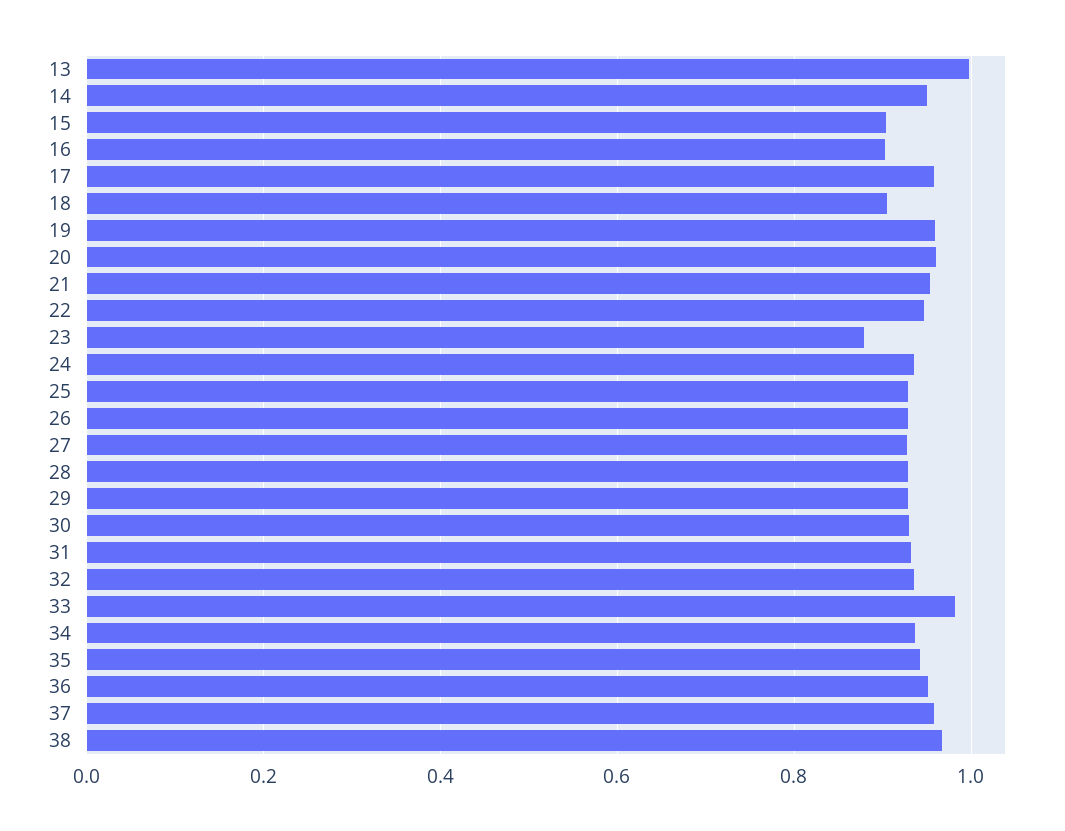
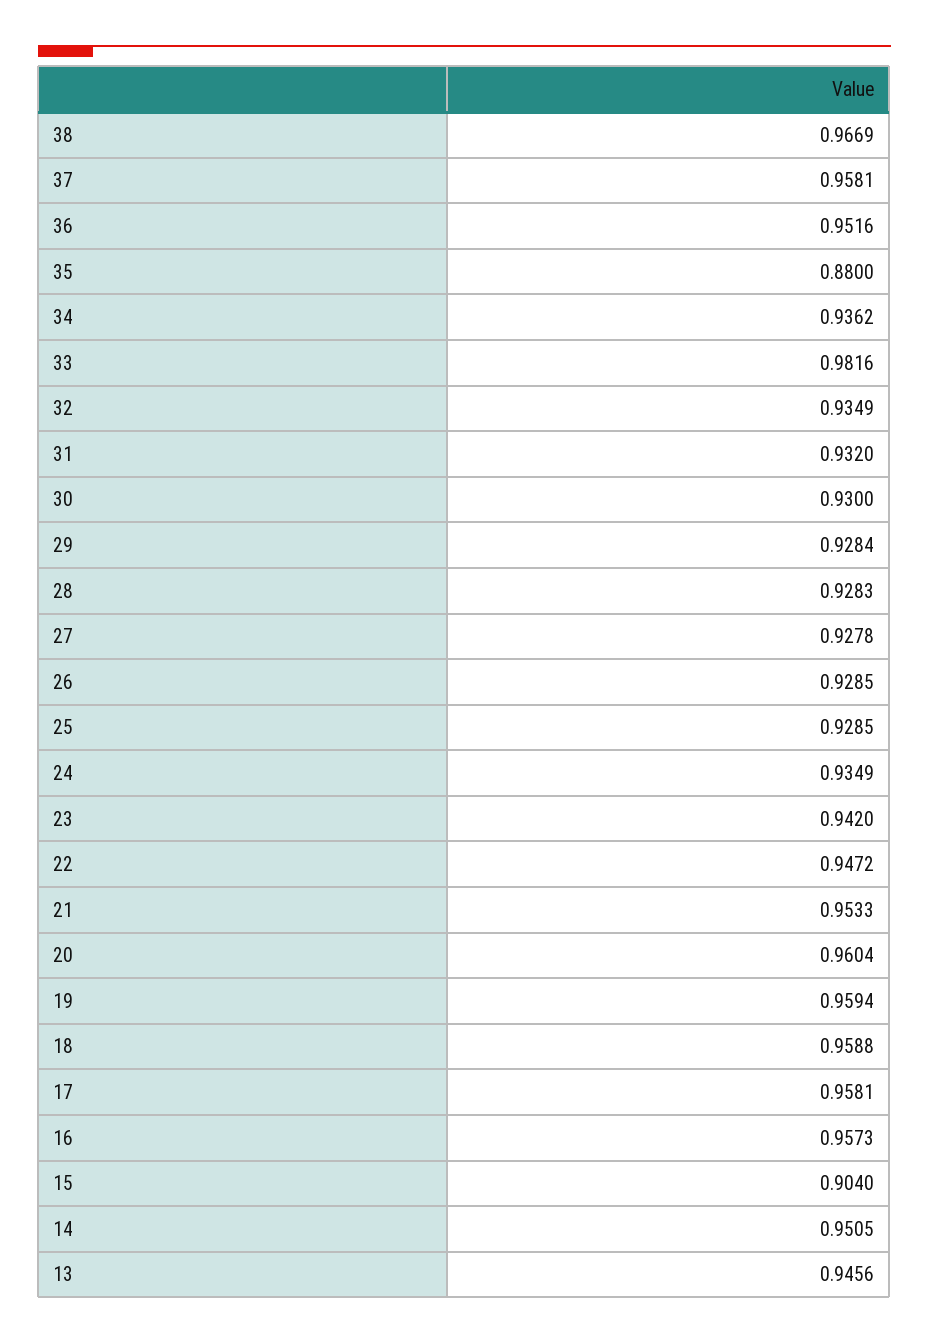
  {
-   "13": 1,
+   "13": 0.9456,
    "14": 0.9505,
    "15": 0.904,
-   "16": 0.9,
+   "16": 0.9573,
    "17": 0.9581,
-   "18": 0.9,
+   "18": 0.9588,
    "19": 0.9594,
    "20": 0.9604,
    "21": 0.9533,
    "22": 0.9472,
-   "23": 0.88,
+   "23": 0.942,
    "24": 0.9349,
    "25": 0.9285,
    "26": 0.9285,
    "27": 0.9278,
    "28": 0.9283,
    "29": 0.9284,
    "30": 0.93,
    "31": 0.932,
    "32": 0.9349,
    "33": 0.9816,
    "34": 0.9362,
-   "35": 0.94,
+   "35": 0.88,
    "36": 0.9516,
    "37": 0.9581,
    "38": 0.9669
  }

